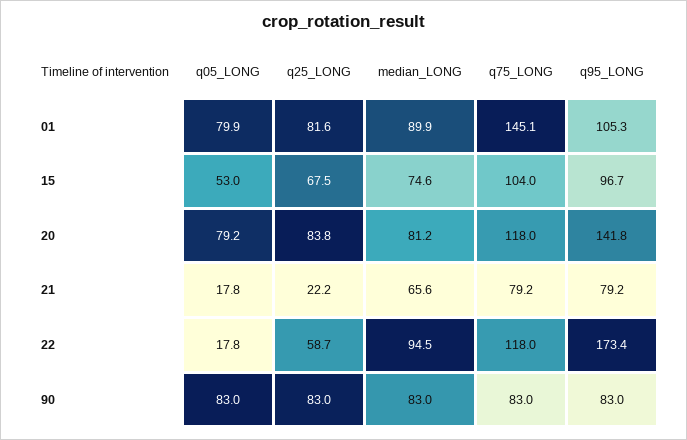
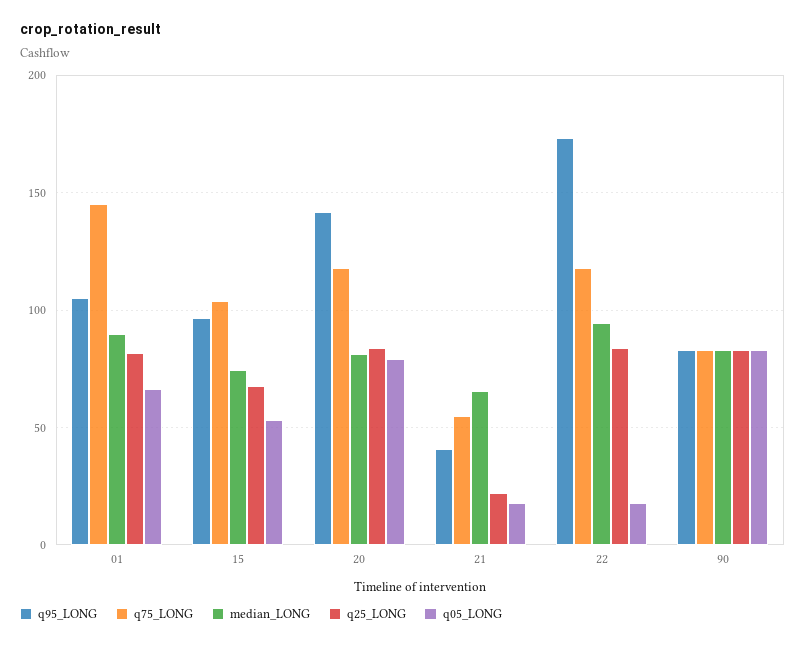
  {
    "q05_LONG": {
-     "01": 79.9,
+     "01": 65,
      "15": 53,
      "20": 79.2,
      "21": 17.8,
      "22": 17.8,
      "90": 83
    },
    "q25_LONG": {
      "01": 81.6,
      "15": 67.5,
      "20": 83.8,
      "21": 22.2,
-     "22": 58.7,
+     "22": 85,
      "90": 83
    },
    "median_LONG": {
      "01": 89.9,
      "15": 74.6,
      "20": 81.2,
      "21": 65.6,
      "22": 94.5,
      "90": 83
    },
    "q75_LONG": {
      "01": 145.1,
      "15": 104,
      "20": 118,
-     "21": 79.2,
+     "21": 55,
      "22": 118,
      "90": 83
    },
    "q95_LONG": {
      "01": 105.3,
      "15": 96.7,
      "20": 141.8,
-     "21": 79.2,
+     "21": 40,
      "22": 173.4,
      "90": 83
    }
  }

